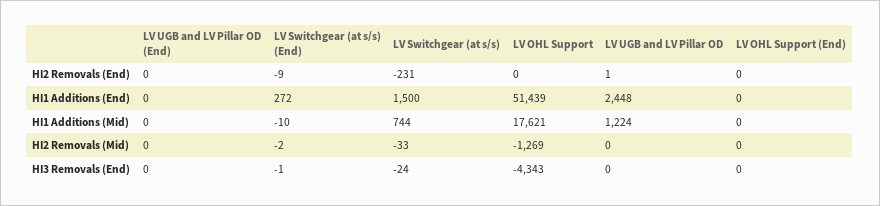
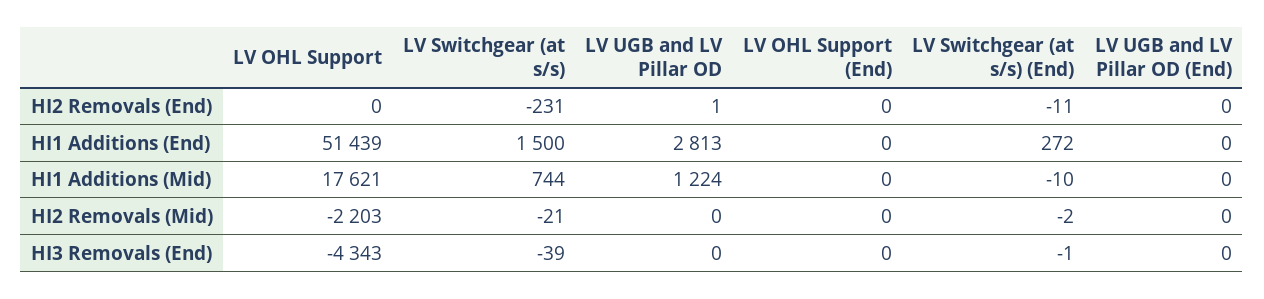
  {
    "LV UGB and LV Pillar OD (End)": {
      "HI2 Removals (End)": 0,
      "HI1 Additions (End)": 0,
      "HI1 Additions (Mid)": 0,
      "HI2 Removals (Mid)": 0,
      "HI3 Removals (End)": 0
    },
    "LV Switchgear (at s/s) (End)": {
-     "HI2 Removals (End)": -9,
+     "HI2 Removals (End)": -11,
      "HI1 Additions (End)": 272,
      "HI1 Additions (Mid)": -10,
      "HI2 Removals (Mid)": -2,
      "HI3 Removals (End)": -1
    },
    "LV Switchgear (at s/s)": {
      "HI2 Removals (End)": -231,
      "HI1 Additions (End)": 1500,
      "HI1 Additions (Mid)": 744,
-     "HI2 Removals (Mid)": -33,
+     "HI2 Removals (Mid)": -21,
-     "HI3 Removals (End)": -24
+     "HI3 Removals (End)": -39
    },
    "LV OHL Support": {
      "HI2 Removals (End)": 0,
      "HI1 Additions (End)": 51439,
      "HI1 Additions (Mid)": 17621,
-     "HI2 Removals (Mid)": -1269,
+     "HI2 Removals (Mid)": -2203,
      "HI3 Removals (End)": -4343
    },
    "LV UGB and LV Pillar OD": {
      "HI2 Removals (End)": 1,
-     "HI1 Additions (End)": 2448,
+     "HI1 Additions (End)": 2813,
      "HI1 Additions (Mid)": 1224,
      "HI2 Removals (Mid)": 0,
      "HI3 Removals (End)": 0
    },
    "LV OHL Support (End)": {
      "HI2 Removals (End)": 0,
      "HI1 Additions (End)": 0,
      "HI1 Additions (Mid)": 0,
      "HI2 Removals (Mid)": 0,
      "HI3 Removals (End)": 0
    }
  }

